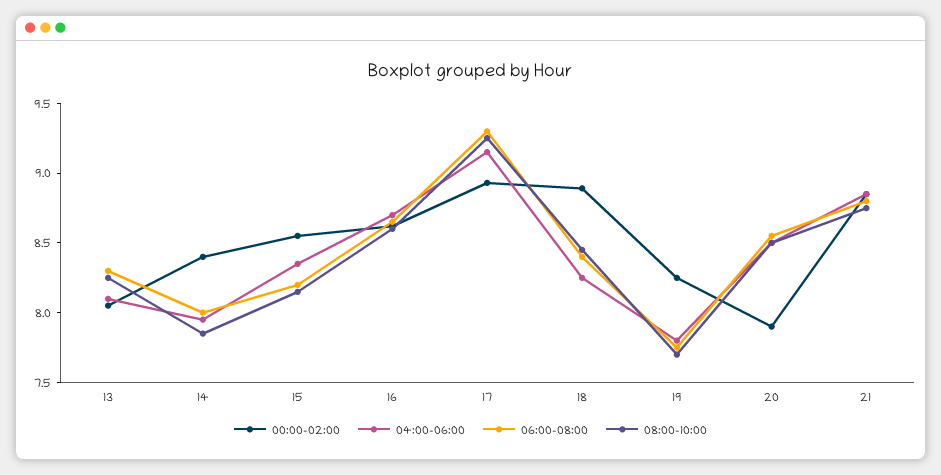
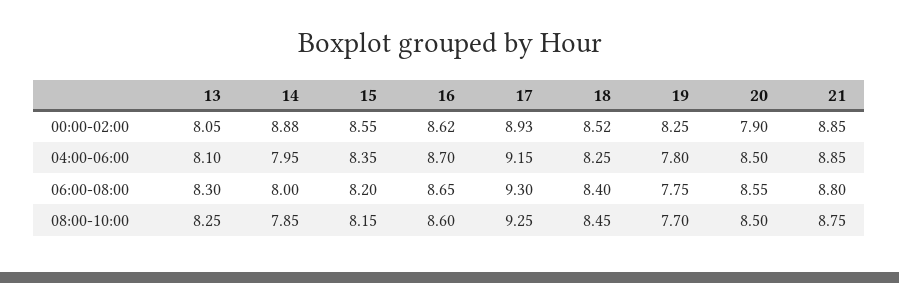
  {
    "00:00-02:00": {
      "13": 8.05,
-     "14": 8.4,
+     "14": 8.88,
      "15": 8.55,
      "16": 8.62,
      "17": 8.93,
-     "18": 8.9,
+     "18": 8.52,
      "19": 8.25,
      "20": 7.9,
      "21": 8.85
    },
    "04:00-06:00": {
      "13": 8.1,
      "14": 7.95,
      "15": 8.35,
      "16": 8.7,
      "17": 9.15,
      "18": 8.25,
      "19": 7.8,
      "20": 8.5,
      "21": 8.85
    },
    "06:00-08:00": {
      "13": 8.3,
      "14": 8,
      "15": 8.2,
      "16": 8.65,
      "17": 9.3,
      "18": 8.4,
      "19": 7.75,
      "20": 8.55,
      "21": 8.8
    },
    "08:00-10:00": {
      "13": 8.25,
      "14": 7.85,
      "15": 8.15,
      "16": 8.6,
      "17": 9.25,
      "18": 8.45,
      "19": 7.7,
      "20": 8.5,
      "21": 8.75
    }
  }

